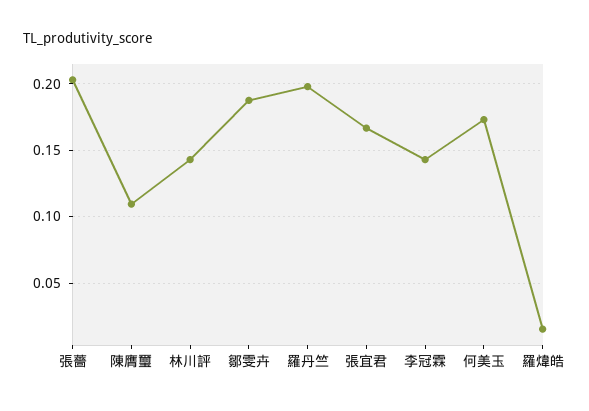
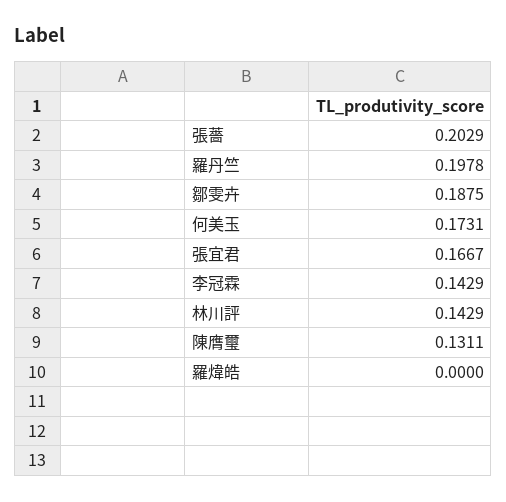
  {
    "張薔": 0.2029,
-   "陳膺璽": 0.11,
+   "陳膺璽": 0.1311,
    "林川評": 0.1429,
    "鄒雯卉": 0.1875,
    "羅丹竺": 0.1978,
    "張宜君": 0.1667,
    "李冠霖": 0.1429,
    "何美玉": 0.1731,
-   "羅煒皓": 0.015
+   "羅煒皓": 0
  }

